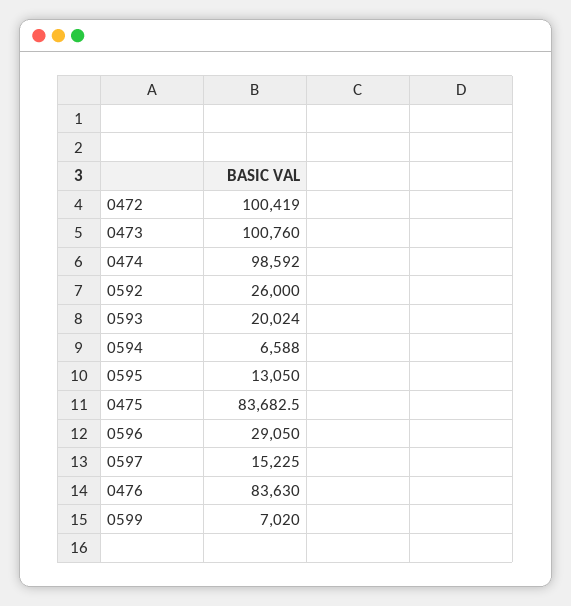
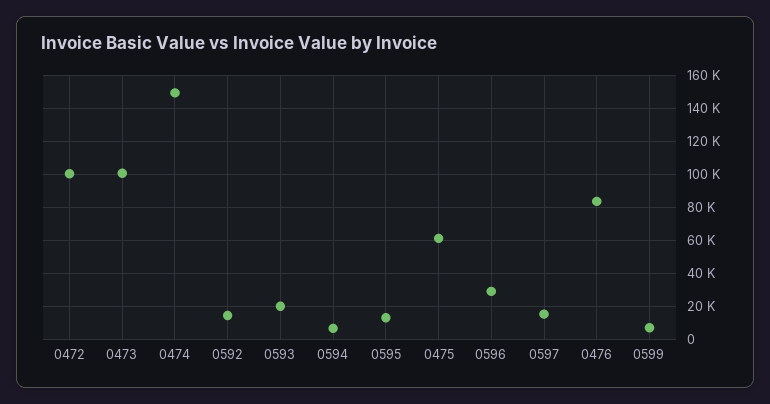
  {
    "0472": 100419,
    "0473": 100760,
-   "0474": 98592,
+   "0474": 150000,
-   "0592": 26000,
+   "0592": 15000,
    "0593": 20024,
    "0594": 6588,
    "0595": 13050,
-   "0475": 83682.5,
+   "0475": 60000,
    "0596": 29050,
    "0597": 15225,
    "0476": 83630,
    "0599": 7020
  }

